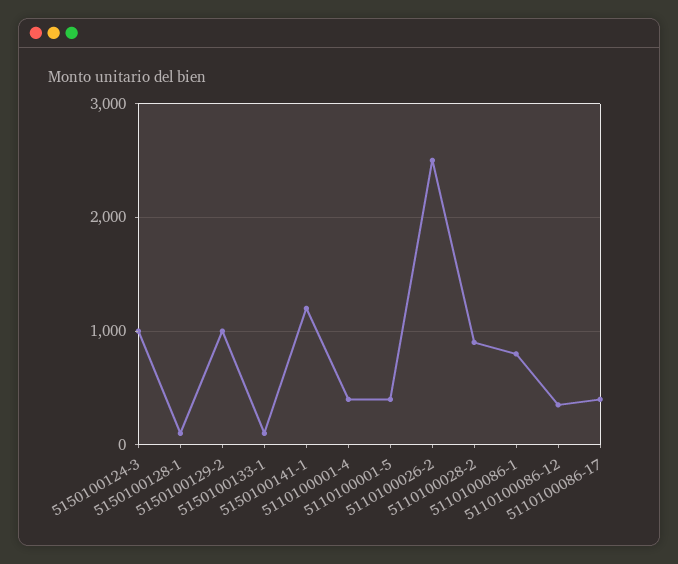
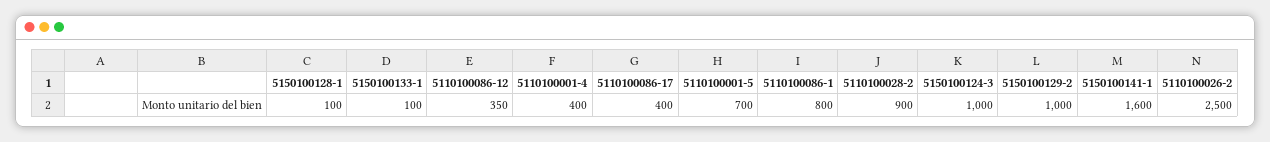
  {
    "5150100124-3": 1000,
    "5150100128-1": 100,
    "5150100129-2": 1000,
    "5150100133-1": 100,
-   "5150100141-1": 1200,
+   "5150100141-1": 1600,
    "5110100001-4": 400,
-   "5110100001-5": 400,
+   "5110100001-5": 700,
    "5110100026-2": 2500,
    "5110100028-2": 900,
    "5110100086-1": 800,
    "5110100086-12": 350,
    "5110100086-17": 400
  }

